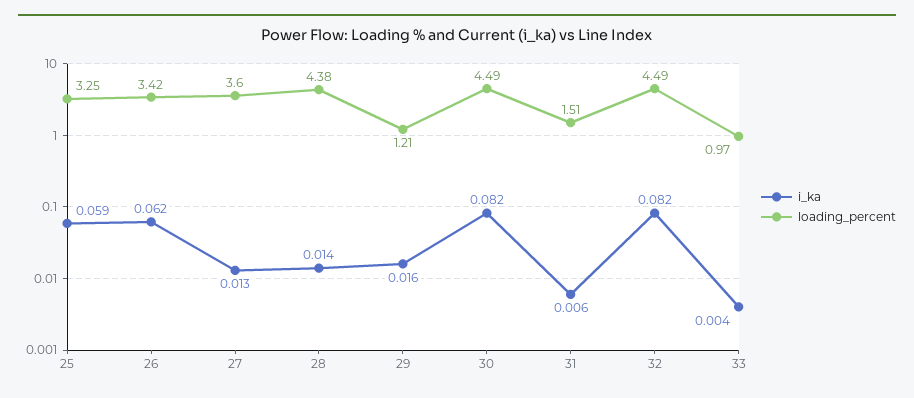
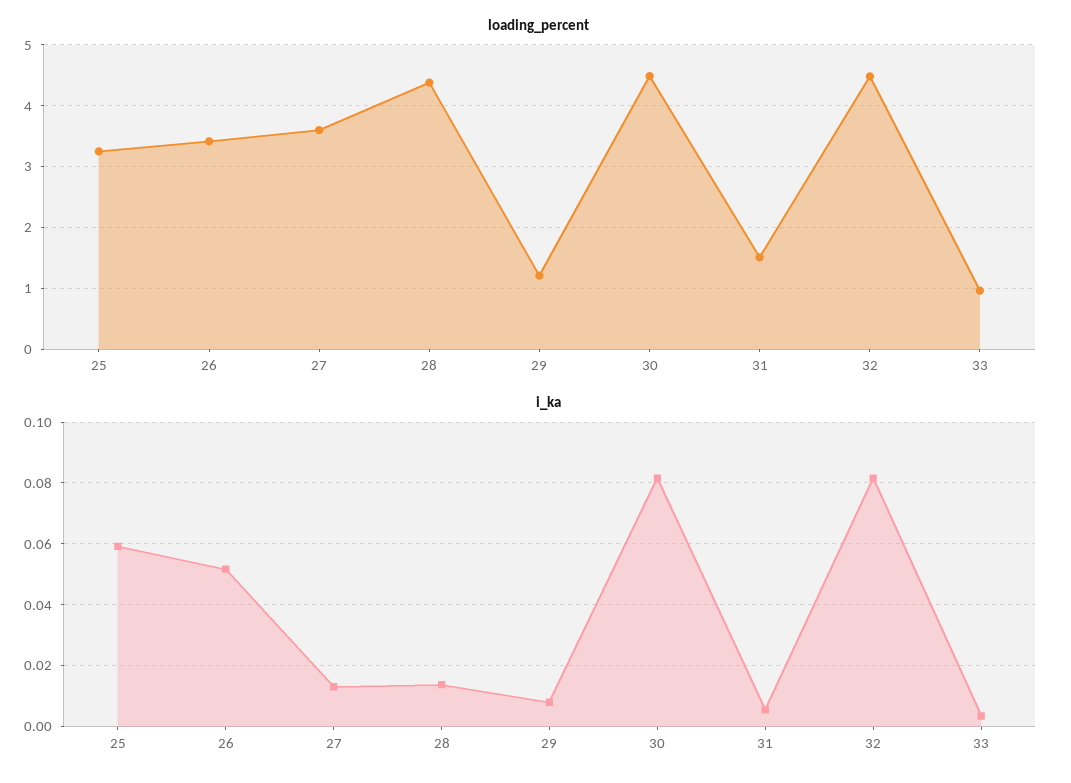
  {
    "i_ka": {
      "25": 0.059,
-     "26": 0.062,
+     "26": 0.052,
      "27": 0.013,
      "28": 0.014,
-     "29": 0.016,
+     "29": 0.008,
      "30": 0.082,
      "31": 0.006,
      "32": 0.082,
      "33": 0.004
    },
    "loading_percent": {
      "25": 3.25,
      "26": 3.42,
      "27": 3.6,
      "28": 4.38,
      "29": 1.21,
      "30": 4.49,
      "31": 1.51,
      "32": 4.49,
      "33": 0.97
    }
  }

